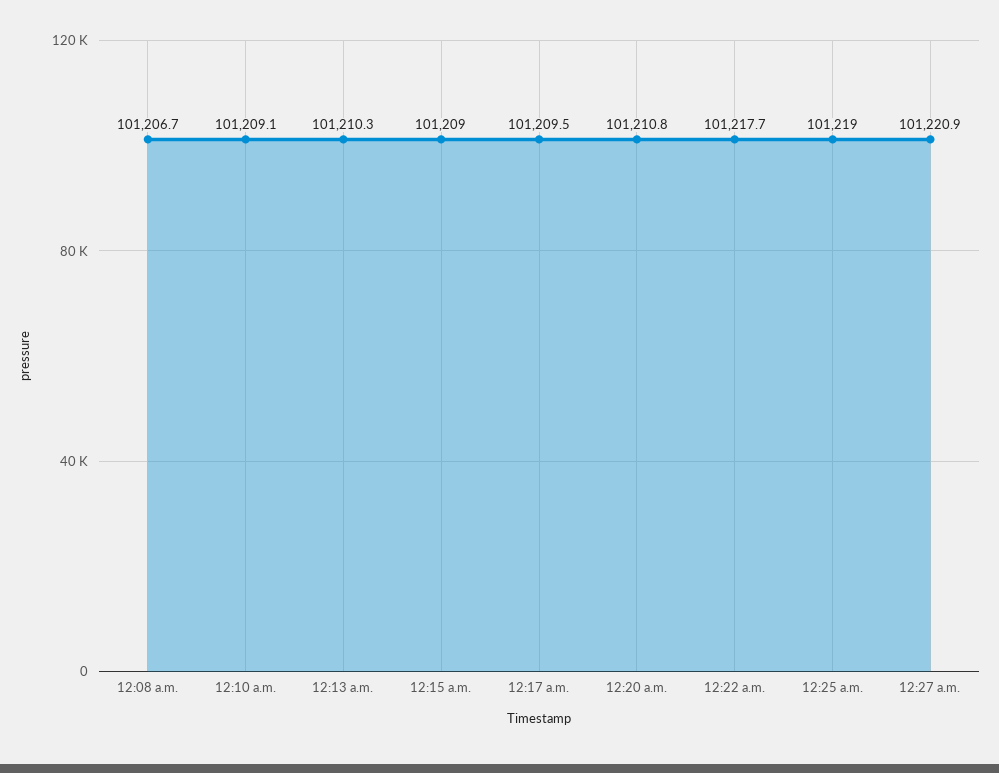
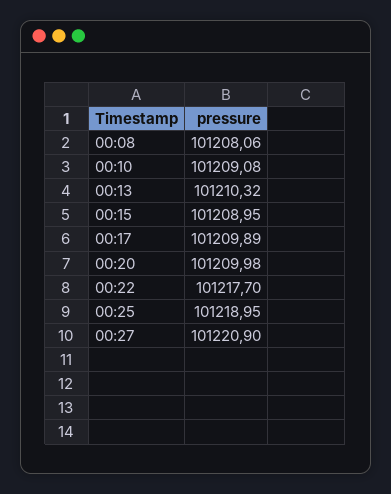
  {
-   "12:08 a.m.": 101206.7,
+   "12:08 a.m.": 101208.06,
    "12:10 a.m.": 101209.08,
    "12:13 a.m.": 101210.32,
    "12:15 a.m.": 101208.95,
-   "12:17 a.m.": 101209.5,
+   "12:17 a.m.": 101209.89,
-   "12:20 a.m.": 101210.8,
+   "12:20 a.m.": 101209.98,
    "12:22 a.m.": 101217.7,
    "12:25 a.m.": 101218.95,
    "12:27 a.m.": 101220.9
  }

